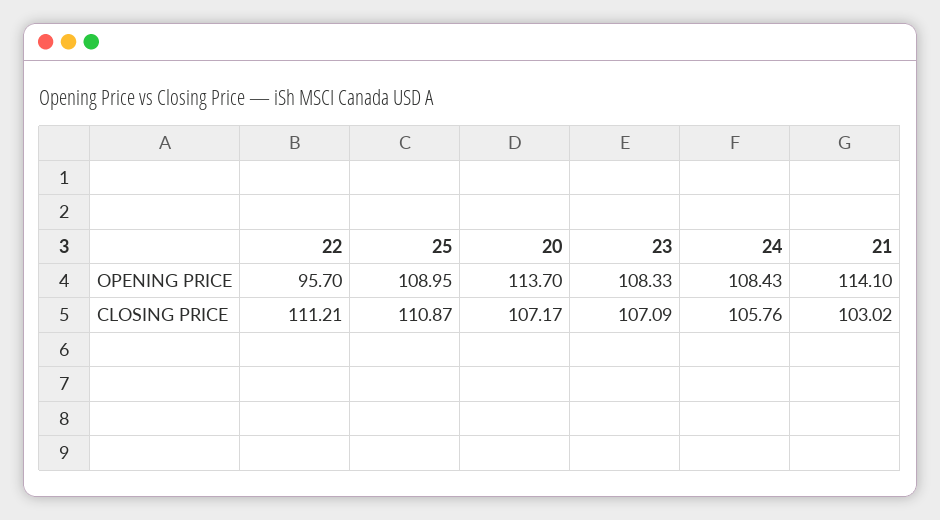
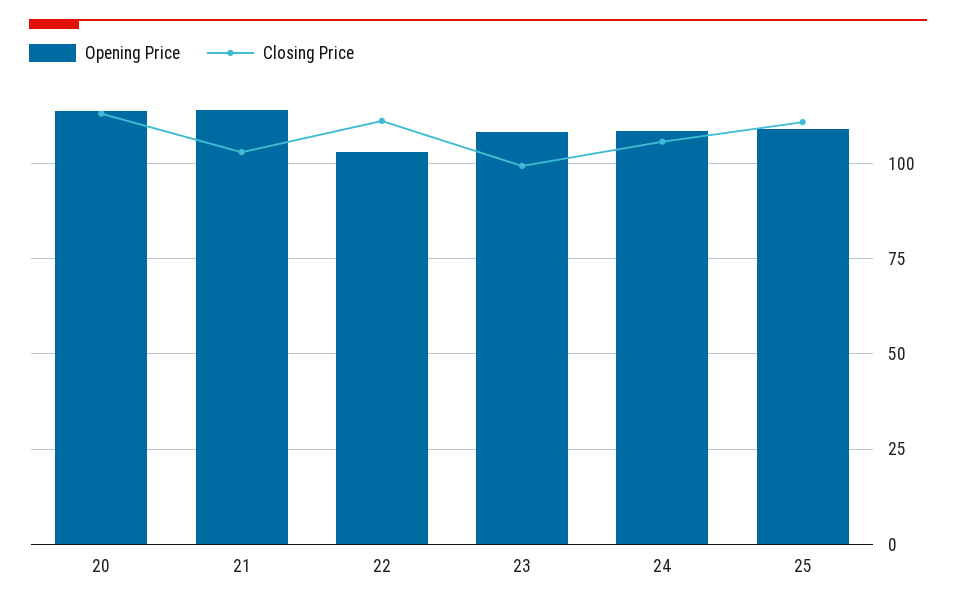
  {
    "OPENING PRICE": {
-     "22": 95.7,
+     "22": 102.5,
      "25": 108.95,
      "20": 113.7,
      "23": 108.33,
      "24": 108.43,
      "21": 114.1
    },
    "CLOSING PRICE": {
      "22": 111.21,
      "25": 110.87,
-     "20": 107.17,
+     "20": 112.5,
-     "23": 107.09,
+     "23": 100,
      "24": 105.76,
      "21": 103.02
    }
  }

